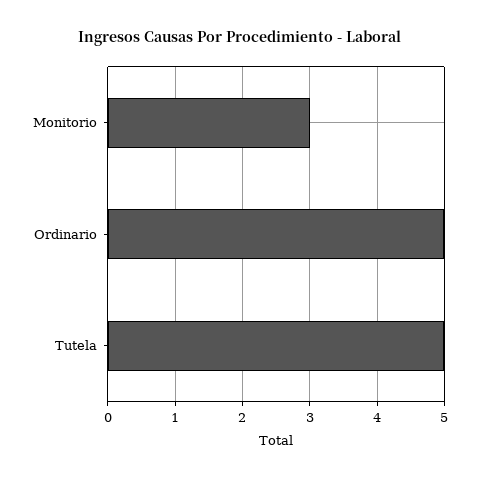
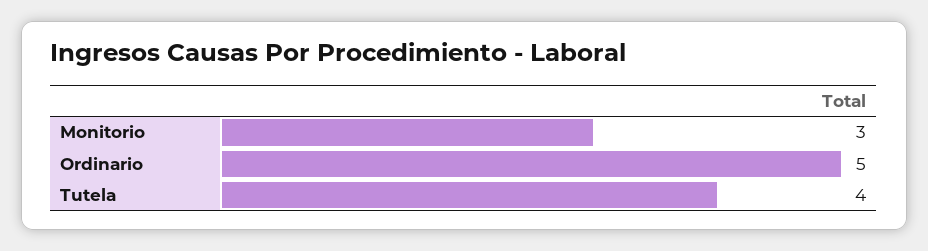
  {
    "Monitorio": 3,
    "Ordinario": 5,
-   "Tutela": 5
+   "Tutela": 4
  }

